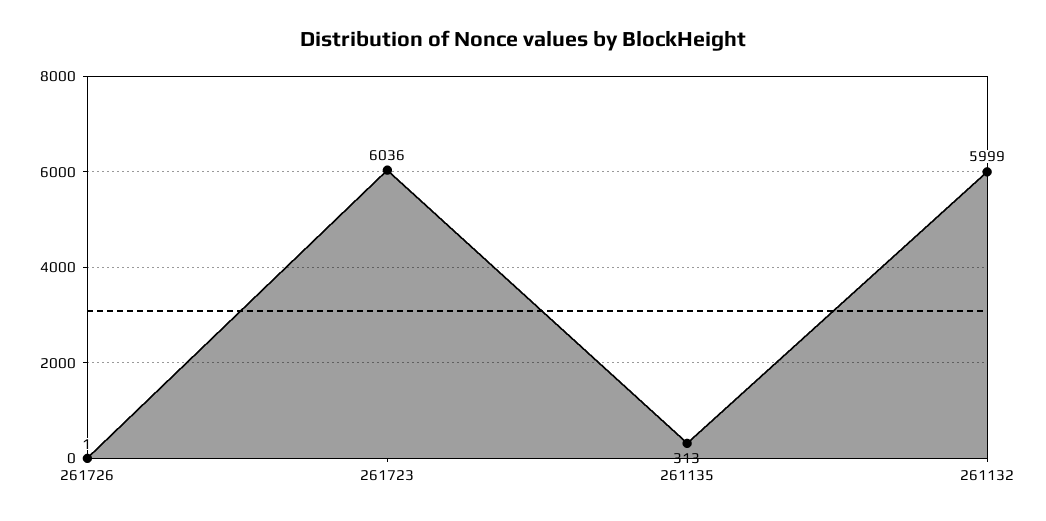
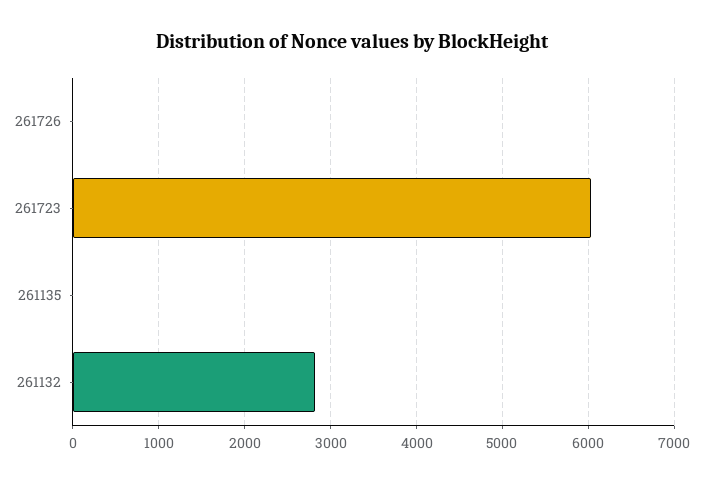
  {
    "261726": 1,
    "261723": 6036,
-   "261135": 313,
+   "261135": 0,
-   "261132": 5999
+   "261132": 2800
  }

